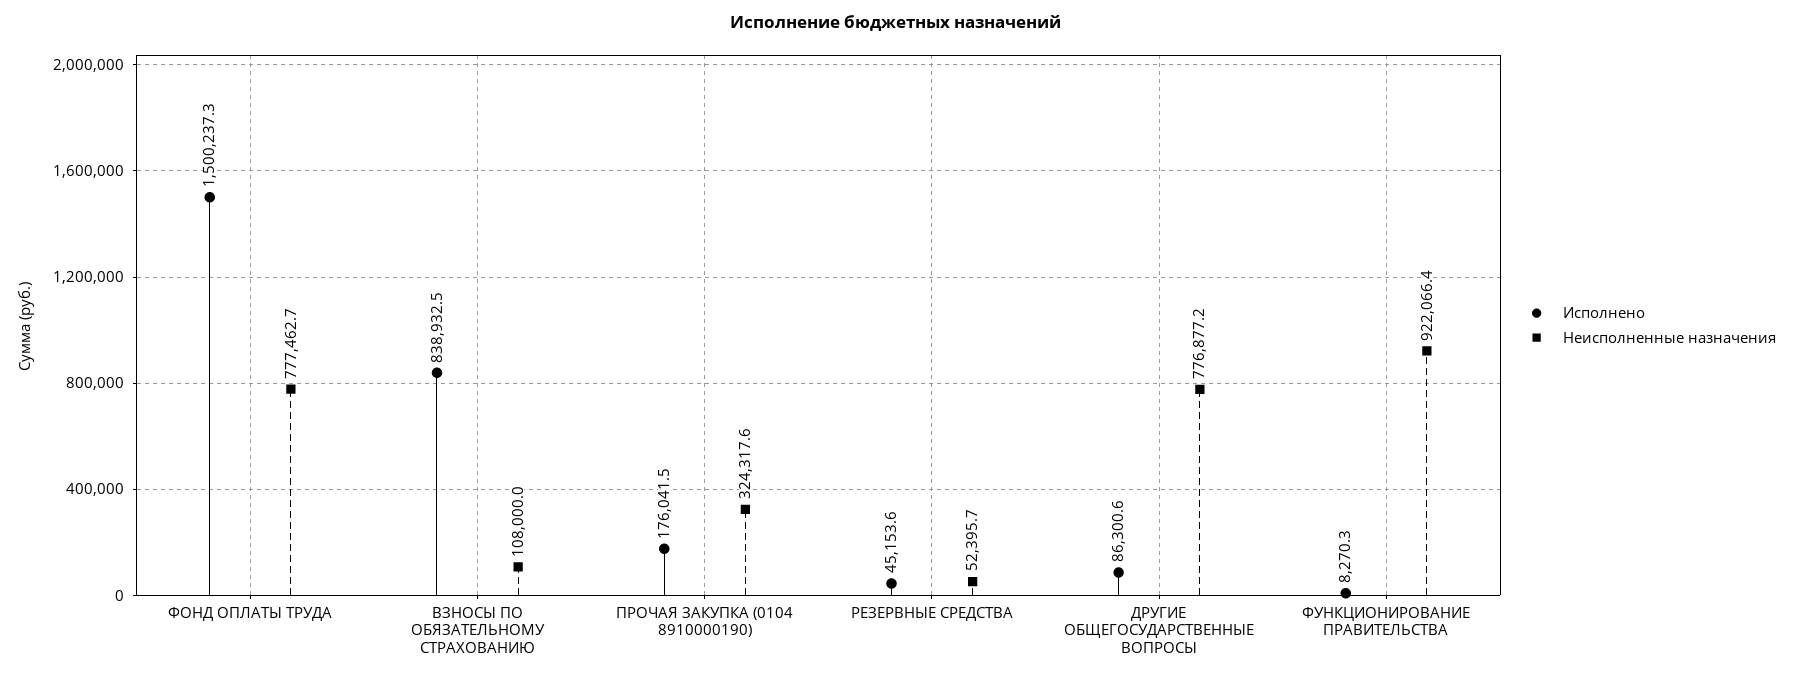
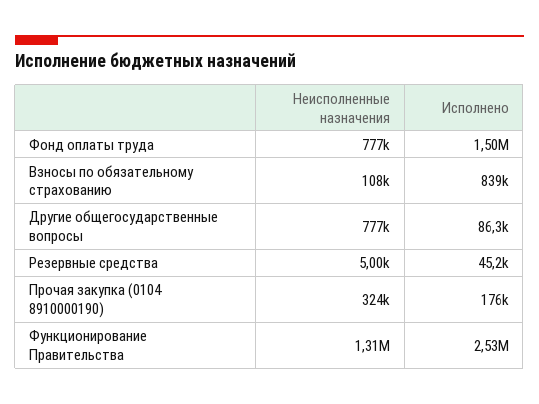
  {
    "Исполнено": {
      "ФОНД ОПЛАТЫ ТРУДА": 1500237.3,
      "ВЗНОСЫ ПО ОБЯЗАТЕЛЬНОМУ СТРАХОВАНИЮ": 838932.5,
      "ПРОЧАЯ ЗАКУПКА (0104 8910000190)": 176041.5,
      "РЕЗЕРВНЫЕ СРЕДСТВА": 45153.6,
      "ДРУГИЕ ОБЩЕГОСУДАРСТВЕННЫЕ ВОПРОСЫ": 86300.6,
-     "ФУНКЦИОНИРОВАНИЕ ПРАВИТЕЛЬСТВА": 8270.3
+     "ФУНКЦИОНИРОВАНИЕ ПРАВИТЕЛЬСТВА": 2530000
    },
    "Неисполненные назначения": {
      "ФОНД ОПЛАТЫ ТРУДА": 777462.7,
      "ВЗНОСЫ ПО ОБЯЗАТЕЛЬНОМУ СТРАХОВАНИЮ": 108000,
      "ПРОЧАЯ ЗАКУПКА (0104 8910000190)": 324317.6,
-     "РЕЗЕРВНЫЕ СРЕДСТВА": 52395.7,
+     "РЕЗЕРВНЫЕ СРЕДСТВА": 5000,
      "ДРУГИЕ ОБЩЕГОСУДАРСТВЕННЫЕ ВОПРОСЫ": 776877.2,
-     "ФУНКЦИОНИРОВАНИЕ ПРАВИТЕЛЬСТВА": 922066.4
+     "ФУНКЦИОНИРОВАНИЕ ПРАВИТЕЛЬСТВА": 1310000
    }
  }

